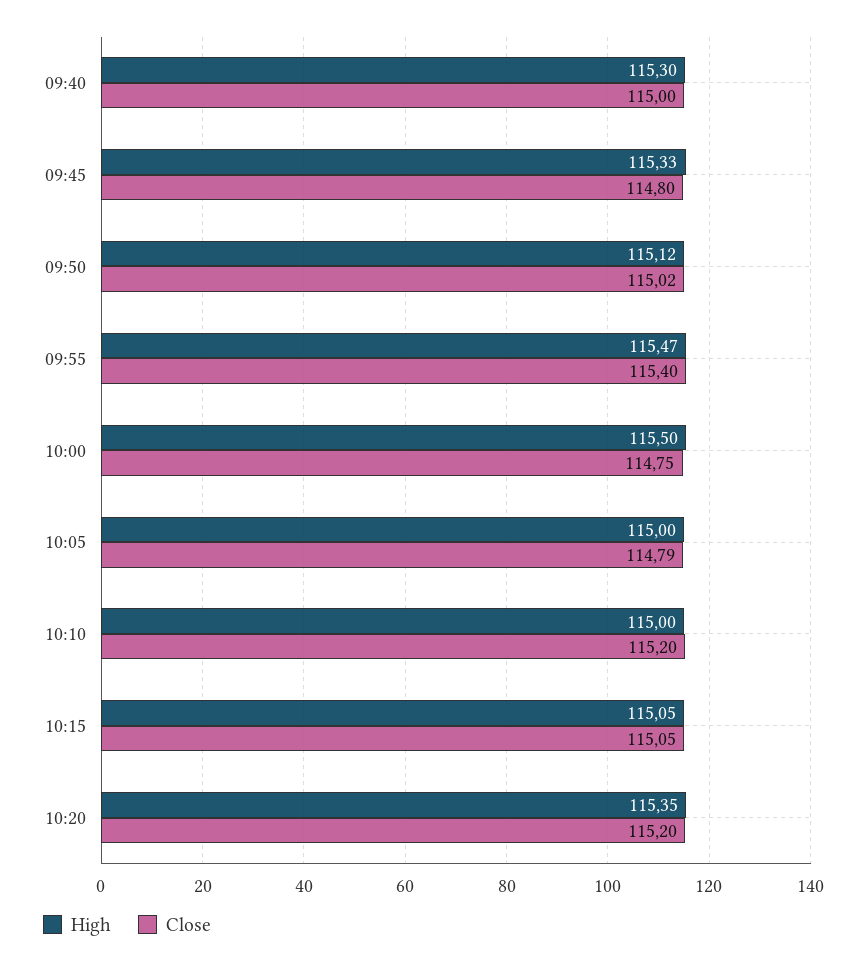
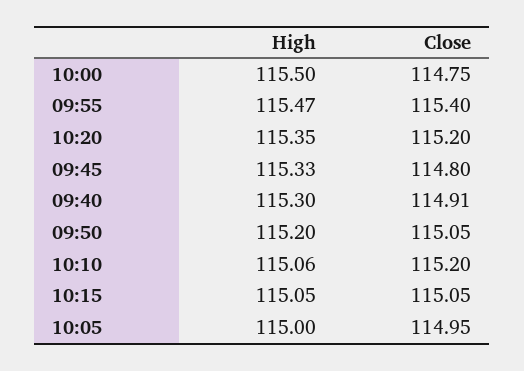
  {
    "High": {
      "09:40": 115.3,
      "09:45": 115.33,
-     "09:50": 115.12,
+     "09:50": 115.2,
      "09:55": 115.47,
      "10:00": 115.5,
      "10:05": 115,
-     "10:10": 115,
+     "10:10": 115.06,
      "10:15": 115.05,
      "10:20": 115.35
    },
    "Close": {
-     "09:40": 115,
+     "09:40": 114.91,
      "09:45": 114.8,
-     "09:50": 115.02,
+     "09:50": 115.05,
      "09:55": 115.4,
      "10:00": 114.75,
-     "10:05": 114.79,
+     "10:05": 114.95,
      "10:10": 115.2,
      "10:15": 115.05,
      "10:20": 115.2
    }
  }

